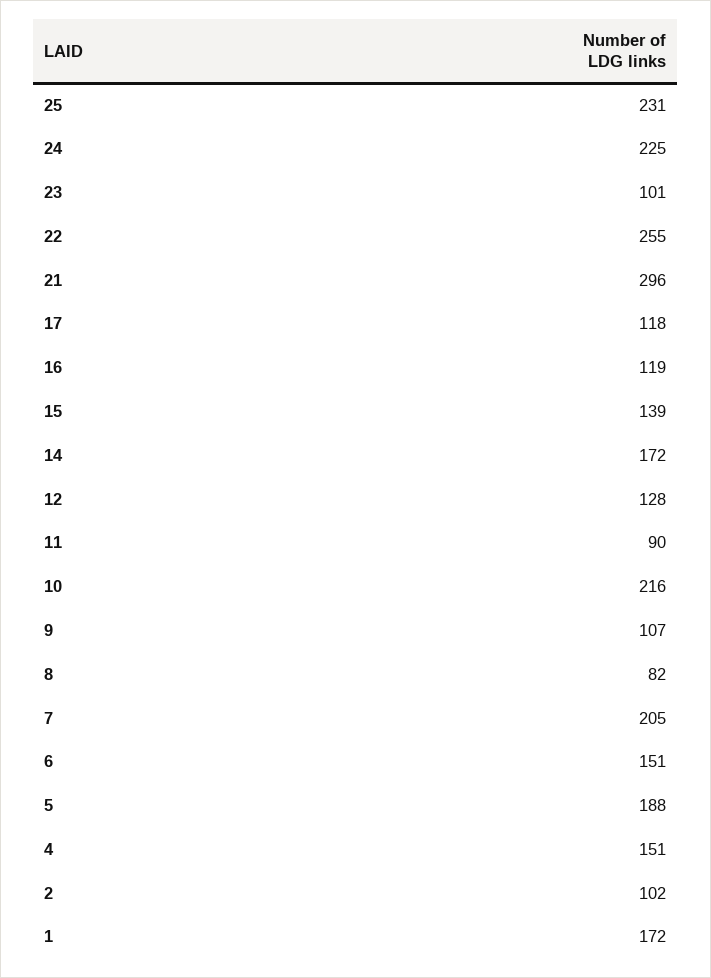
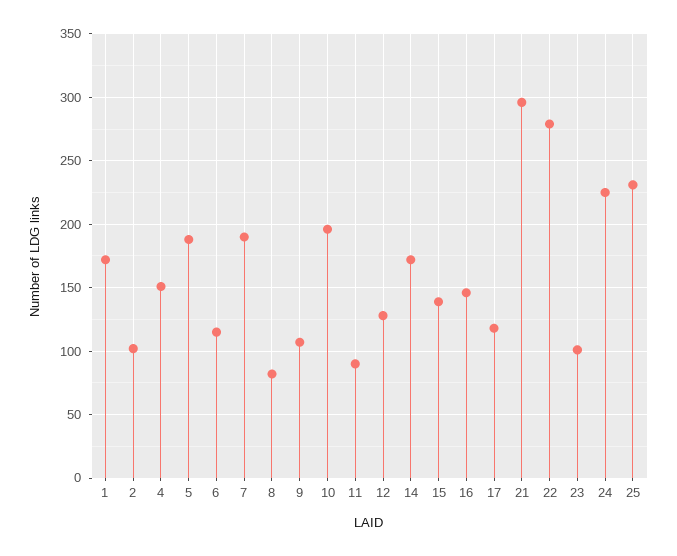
  {
    "25": 231,
    "24": 225,
    "23": 101,
-   "22": 255,
+   "22": 280,
    "21": 296,
    "17": 118,
-   "16": 119,
+   "16": 145,
    "15": 139,
    "14": 172,
    "12": 128,
    "11": 90,
-   "10": 216,
+   "10": 195,
    "9": 107,
    "8": 82,
-   "7": 205,
+   "7": 190,
-   "6": 151,
+   "6": 115,
    "5": 188,
    "4": 151,
    "2": 102,
    "1": 172
  }

